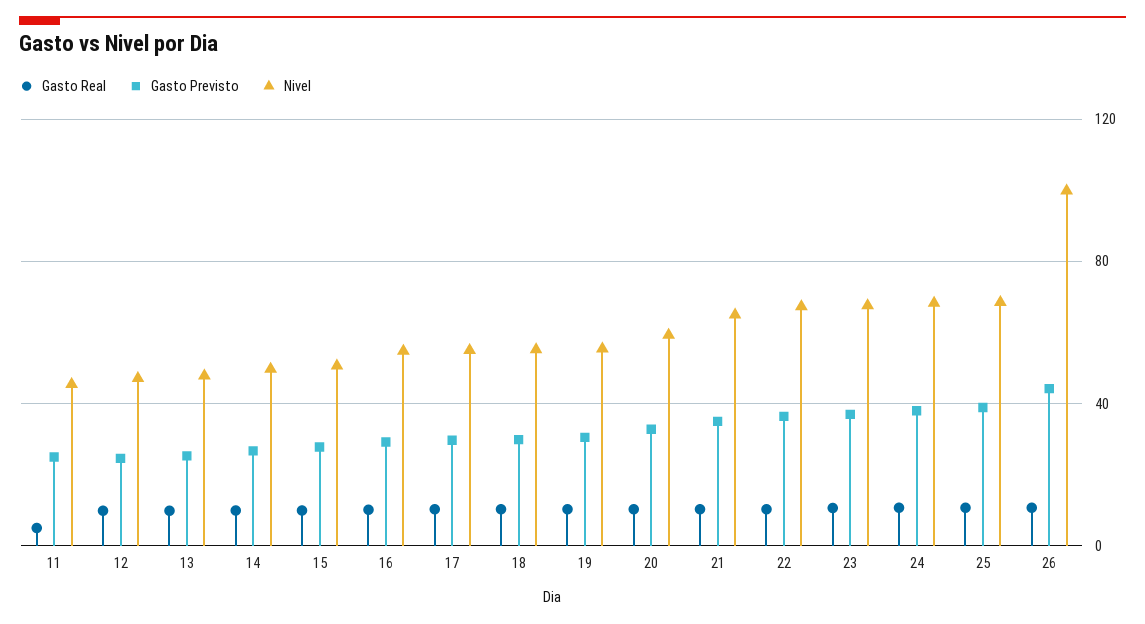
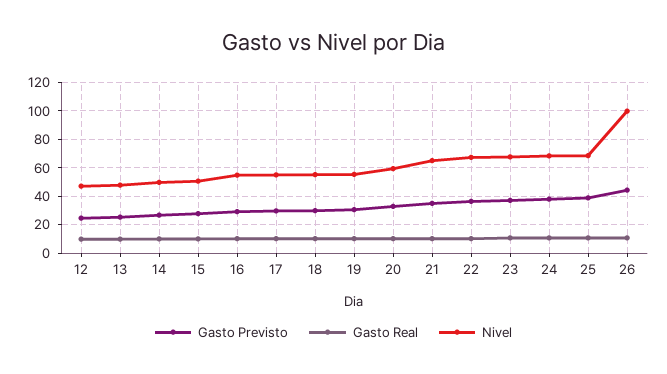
  {
    "Gasto Real": {
-     "11": 5,
      "12": 10,
      "13": 10,
      "14": 10,
      "15": 10,
      "16": 10,
      "17": 10,
      "18": 10,
      "19": 10,
      "20": 10,
      "21": 10,
      "22": 10,
      "23": 10,
      "24": 10,
      "25": 10,
      "26": 10
    },
    "Gasto Previsto": {
-     "11": 25,
      "12": 25,
      "13": 25,
      "14": 25,
      "15": 30,
      "16": 30,
      "17": 30,
      "18": 30,
      "19": 30,
      "20": 35,
      "21": 35,
      "22": 35,
      "23": 35,
      "24": 40,
      "25": 40,
      "26": 45
    },
    "Nivel": {
-     "11": 45,
      "12": 45,
      "13": 50,
      "14": 50,
      "15": 50,
      "16": 55,
      "17": 55,
      "18": 55,
      "19": 55,
      "20": 60,
      "21": 65,
      "22": 65,
      "23": 70,
      "24": 70,
      "25": 70,
      "26": 100
    }
  }

